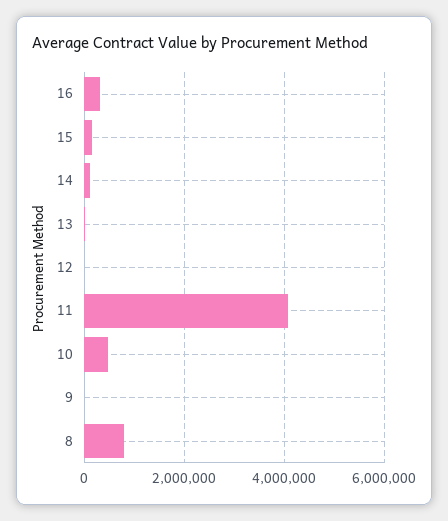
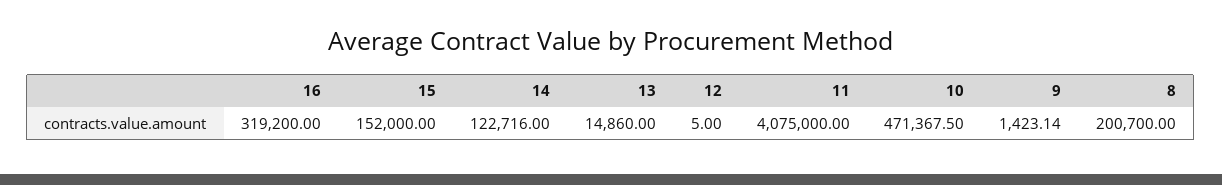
  {
    "16": 319200,
    "15": 152000,
    "14": 122716,
    "13": 14860,
    "12": 5,
    "11": 4075000,
    "10": 471367.5,
    "9": 1423.14,
-   "8": 800000
+   "8": 200700
  }

